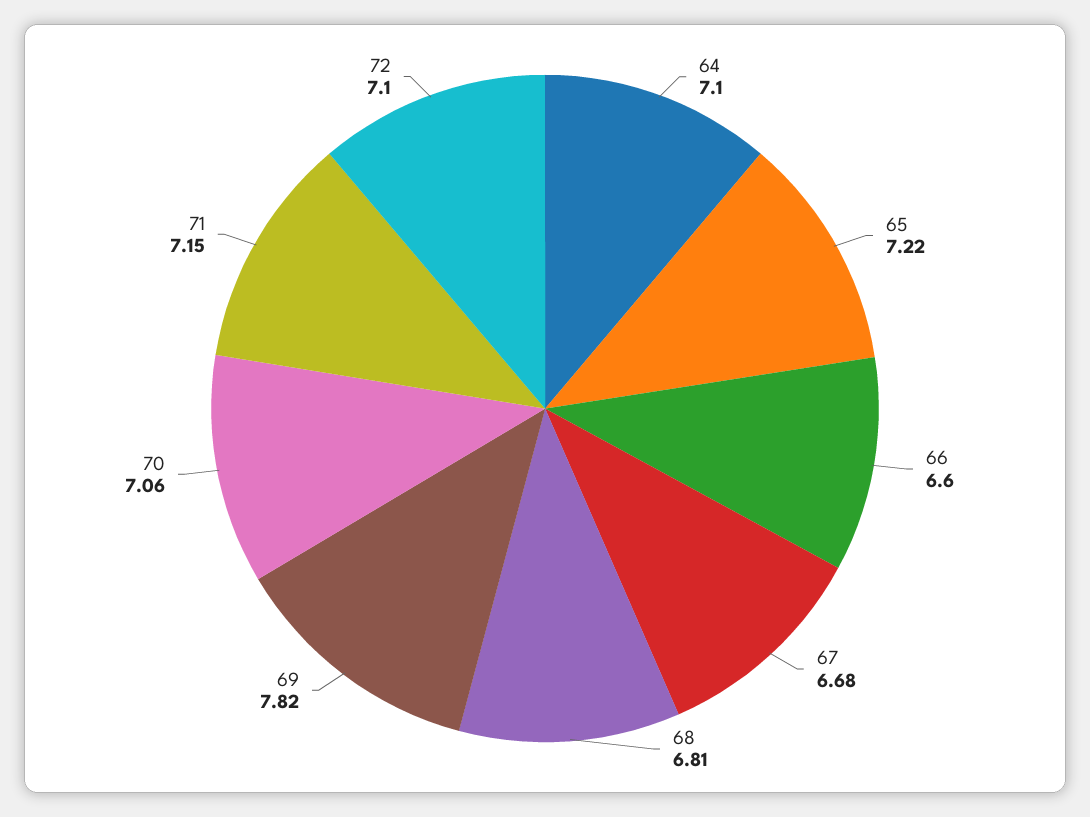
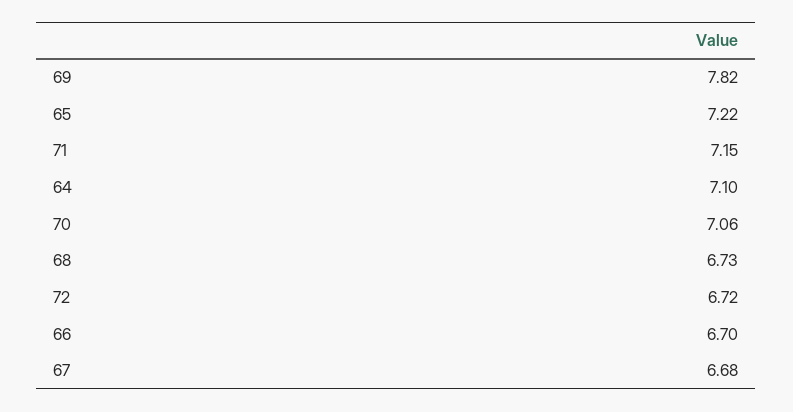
  {
    "64": 7.1,
    "65": 7.22,
-   "66": 6.6,
+   "66": 6.7,
    "67": 6.68,
-   "68": 6.81,
+   "68": 6.73,
    "69": 7.82,
    "70": 7.06,
    "71": 7.15,
-   "72": 7.1
+   "72": 6.72
  }

